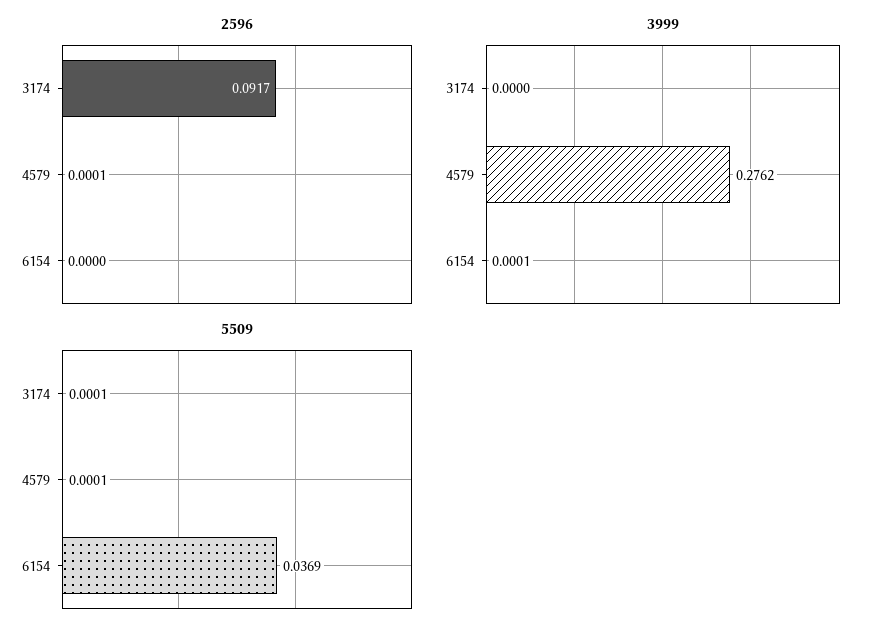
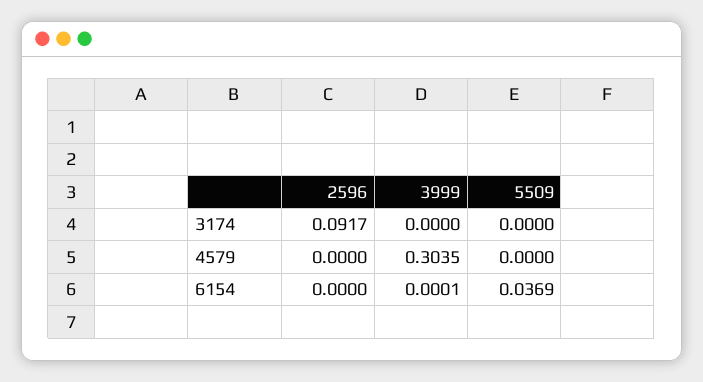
  {
    "2596": {
      "3174": 0.0917,
-     "4579": 0.0001,
+     "4579": 0,
      "6154": 0
    },
    "3999": {
      "3174": 0,
-     "4579": 0.2762,
+     "4579": 0.3035,
      "6154": 0.0001
    },
    "5509": {
-     "3174": 0.0001,
+     "3174": 0,
-     "4579": 0.0001,
+     "4579": 0,
      "6154": 0.0369
    }
  }

